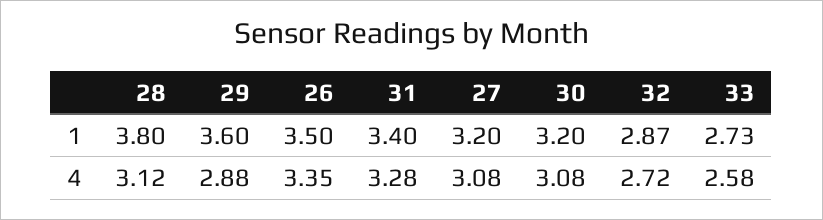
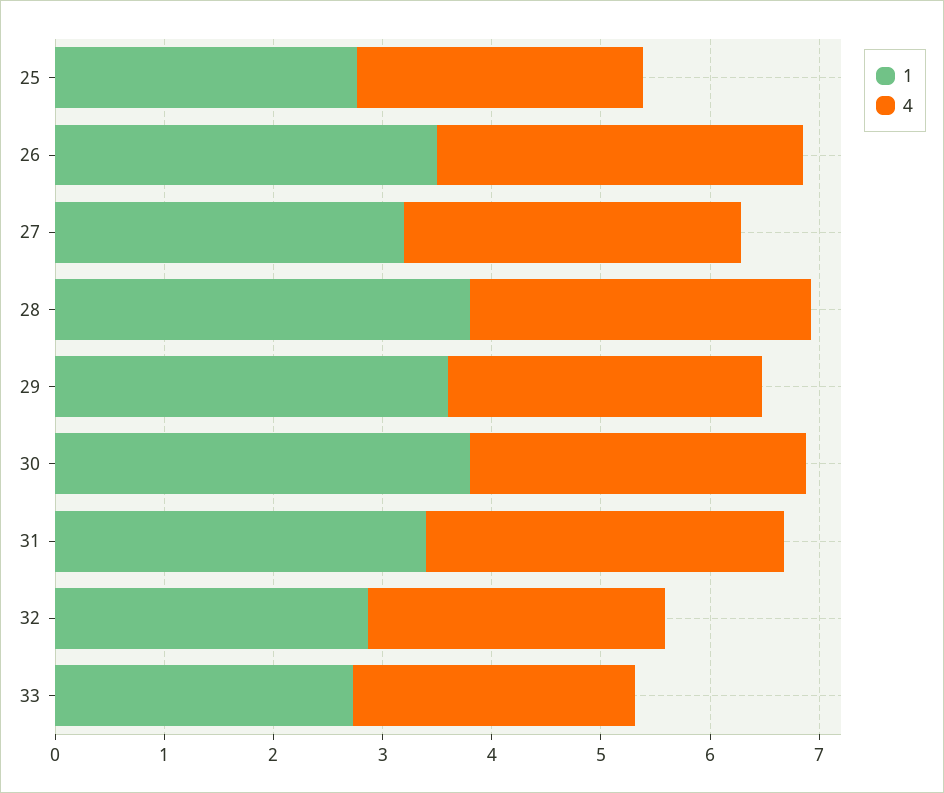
  {
    "1": {
      "28": 3.8,
      "29": 3.6,
      "26": 3.5,
      "31": 3.4,
      "27": 3.2,
-     "30": 3.2,
+     "30": 3.8,
      "32": 2.87,
-     "33": 2.73
+     "33": 2.73,
+     "25": 2.8
    },
    "4": {
      "28": 3.12,
      "29": 2.88,
      "26": 3.35,
      "31": 3.28,
      "27": 3.08,
      "30": 3.08,
      "32": 2.72,
-     "33": 2.58
+     "33": 2.58,
+     "25": 2.6
    }
  }

